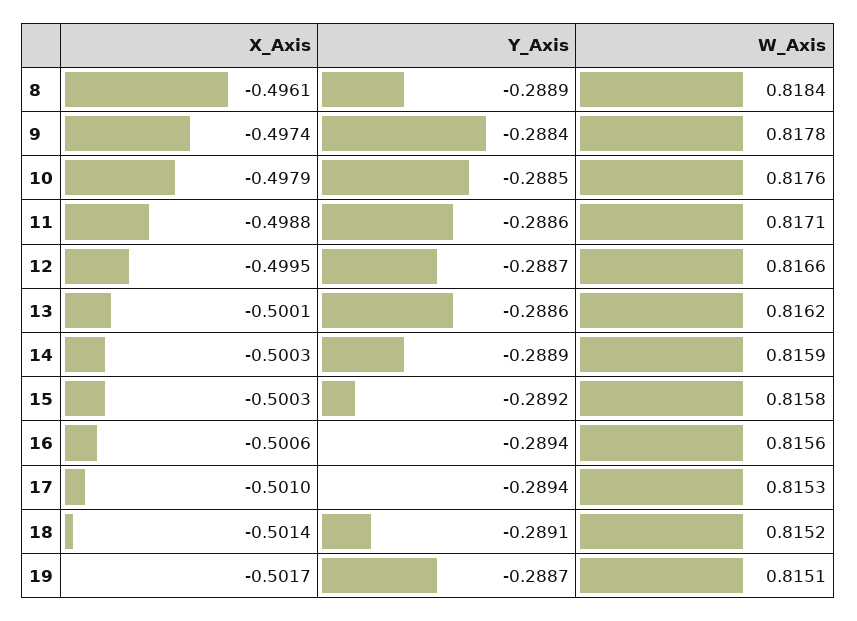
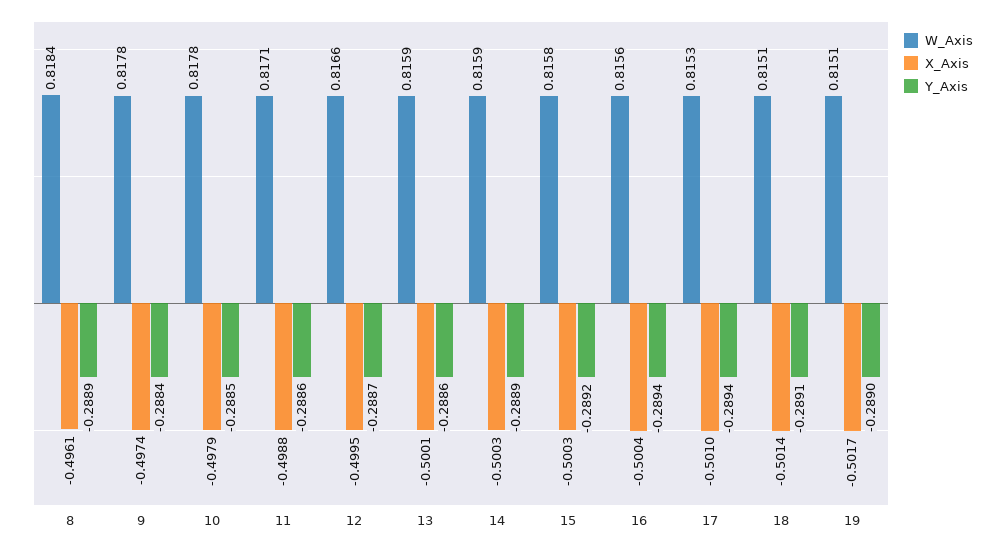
  {
    "X_Axis": {
      "8": -0.4961,
      "9": -0.4974,
      "10": -0.4979,
      "11": -0.4988,
      "12": -0.4995,
      "13": -0.5001,
      "14": -0.5003,
      "15": -0.5003,
-     "16": -0.5006,
+     "16": -0.5004,
      "17": -0.501,
      "18": -0.5014,
      "19": -0.5017
    },
    "Y_Axis": {
      "8": -0.2889,
      "9": -0.2884,
      "10": -0.2885,
      "11": -0.2886,
      "12": -0.2887,
      "13": -0.2886,
      "14": -0.2889,
      "15": -0.2892,
      "16": -0.2894,
      "17": -0.2894,
      "18": -0.2891,
-     "19": -0.2887
+     "19": -0.289
    },
    "W_Axis": {
      "8": 0.8184,
      "9": 0.8178,
-     "10": 0.8176,
+     "10": 0.8178,
      "11": 0.8171,
      "12": 0.8166,
-     "13": 0.8162,
+     "13": 0.8159,
      "14": 0.8159,
      "15": 0.8158,
      "16": 0.8156,
      "17": 0.8153,
-     "18": 0.8152,
+     "18": 0.8151,
      "19": 0.8151
    }
  }

